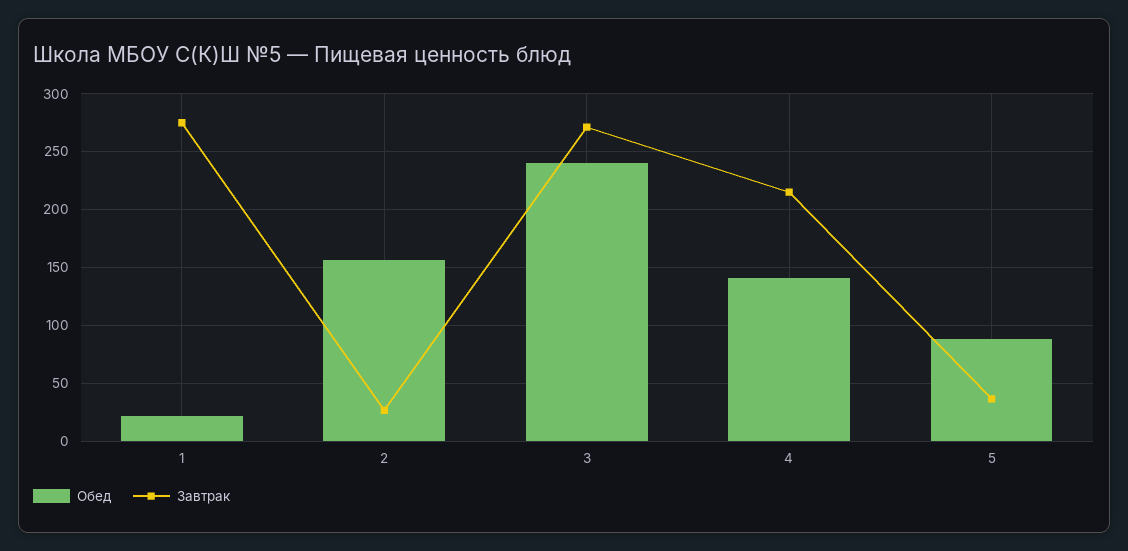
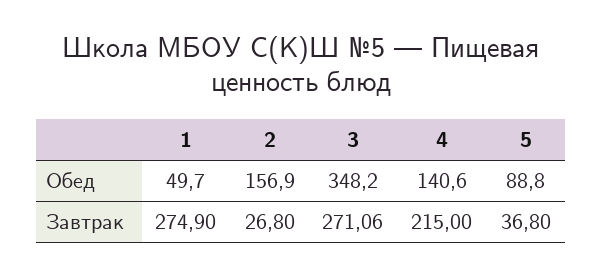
  {
    "Обед": {
-     "1": 20,
+     "1": 49.7,
      "2": 156.9,
-     "3": 240,
+     "3": 348.2,
      "4": 140.6,
      "5": 88.8
    },
    "Завтрак": {
      "1": 274.9,
      "2": 26.8,
      "3": 271.06,
      "4": 215,
      "5": 36.8
    }
  }

